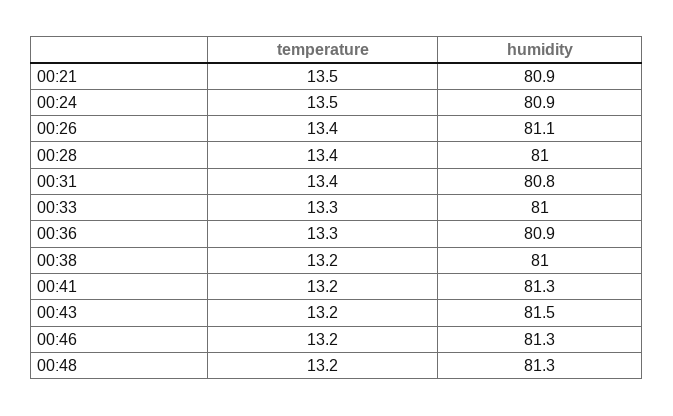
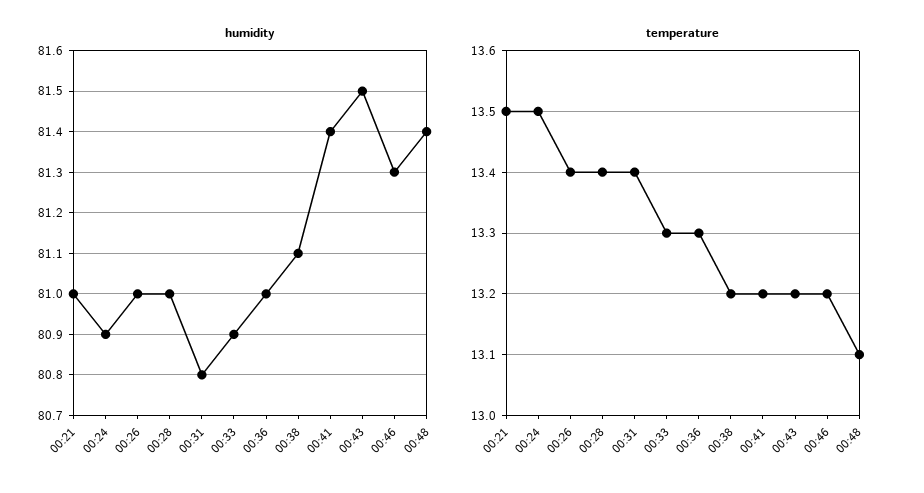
  {
    "temperature": {
      "00:21": 13.5,
      "00:24": 13.5,
      "00:26": 13.4,
      "00:28": 13.4,
      "00:31": 13.4,
      "00:33": 13.3,
      "00:36": 13.3,
      "00:38": 13.2,
      "00:41": 13.2,
      "00:43": 13.2,
      "00:46": 13.2,
-     "00:48": 13.2
+     "00:48": 13.1
    },
    "humidity": {
-     "00:21": 80.9,
+     "00:21": 81,
      "00:24": 80.9,
-     "00:26": 81.1,
+     "00:26": 81,
      "00:28": 81,
      "00:31": 80.8,
-     "00:33": 81,
+     "00:33": 80.9,
-     "00:36": 80.9,
+     "00:36": 81,
-     "00:38": 81,
+     "00:38": 81.1,
-     "00:41": 81.3,
+     "00:41": 81.4,
      "00:43": 81.5,
      "00:46": 81.3,
-     "00:48": 81.3
+     "00:48": 81.4
    }
  }

